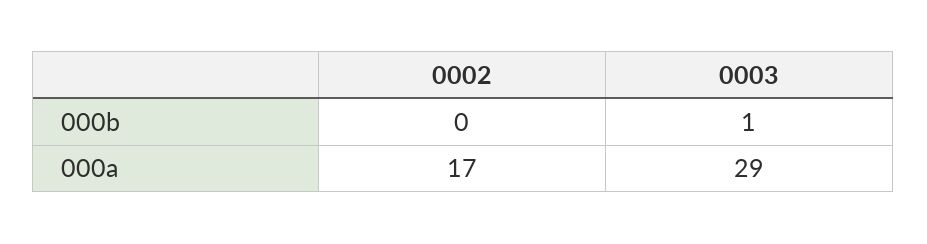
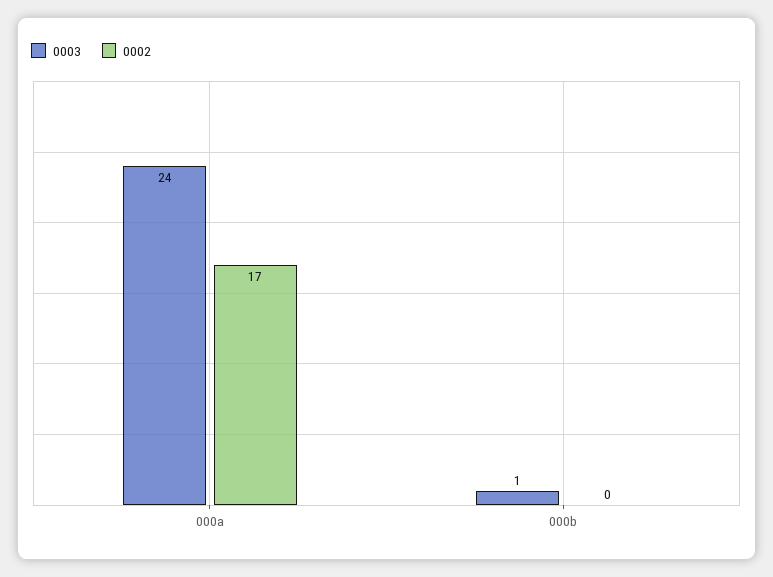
  {
    "0002": {
      "000b": 0,
      "000a": 17
    },
    "0003": {
      "000b": 1,
-     "000a": 29
+     "000a": 24
    }
  }

